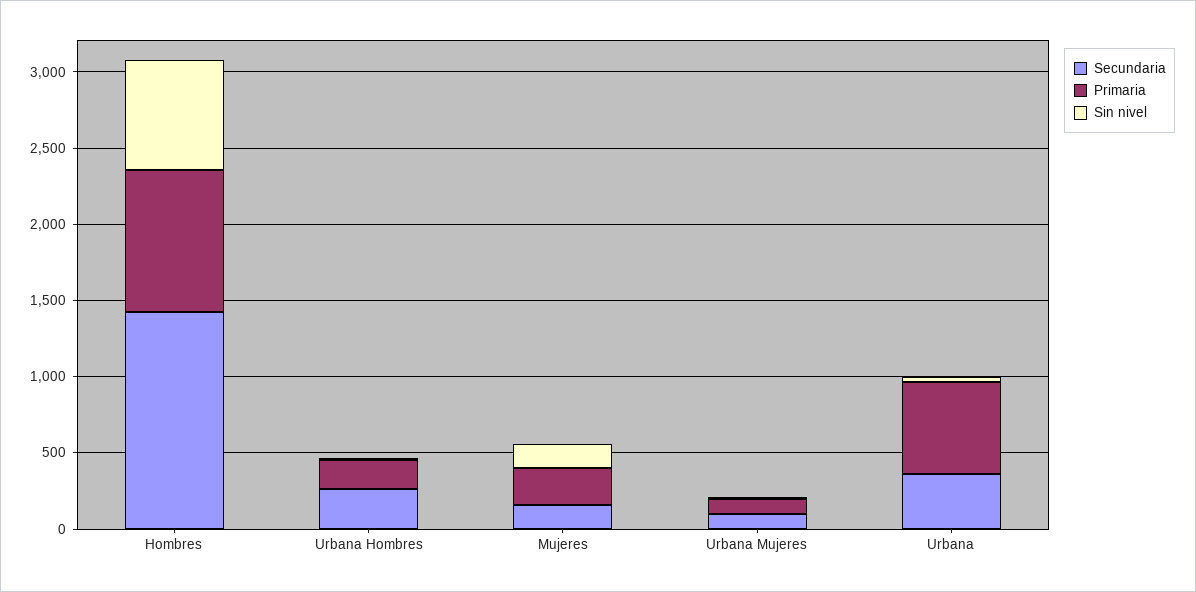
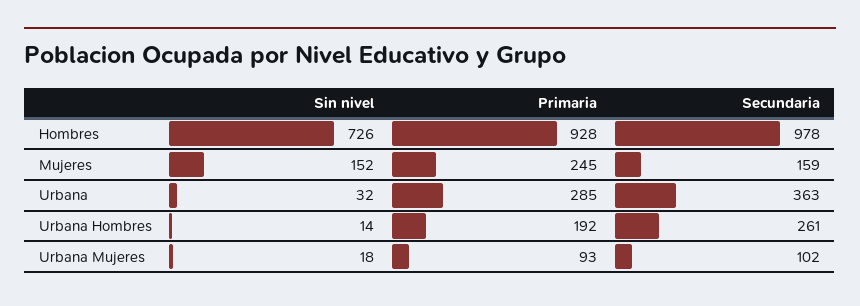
  {
    "Secundaria": {
-     "Hombres": 1400,
+     "Hombres": 978,
      "Urbana Hombres": 261,
      "Mujeres": 159,
      "Urbana Mujeres": 102,
      "Urbana": 363
    },
    "Primaria": {
      "Hombres": 928,
      "Urbana Hombres": 192,
      "Mujeres": 245,
      "Urbana Mujeres": 93,
-     "Urbana": 600
+     "Urbana": 285
    },
    "Sin nivel": {
      "Hombres": 726,
      "Urbana Hombres": 14,
      "Mujeres": 152,
      "Urbana Mujeres": 18,
      "Urbana": 32
    }
  }

